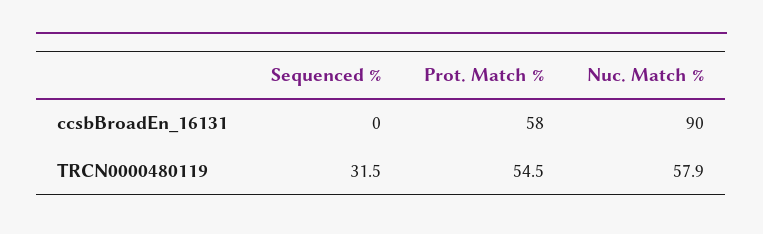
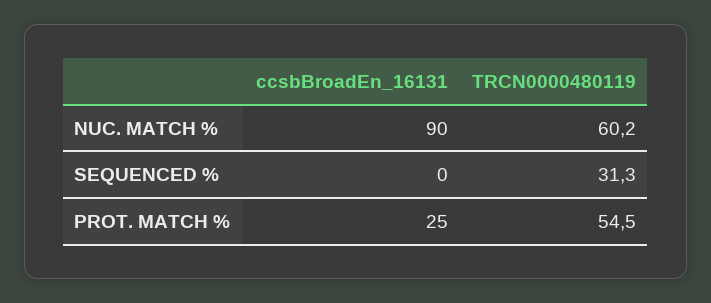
  {
    "Sequenced %": {
      "ccsbBroadEn_16131": 0,
-     "TRCN0000480119": 31.5
+     "TRCN0000480119": 31.3
    },
    "Prot. Match %": {
-     "ccsbBroadEn_16131": 58,
+     "ccsbBroadEn_16131": 25,
      "TRCN0000480119": 54.5
    },
    "Nuc. Match %": {
      "ccsbBroadEn_16131": 90,
-     "TRCN0000480119": 57.9
+     "TRCN0000480119": 60.2
    }
  }

